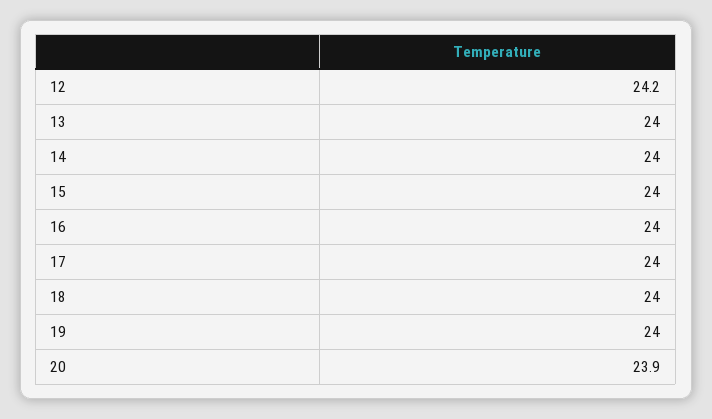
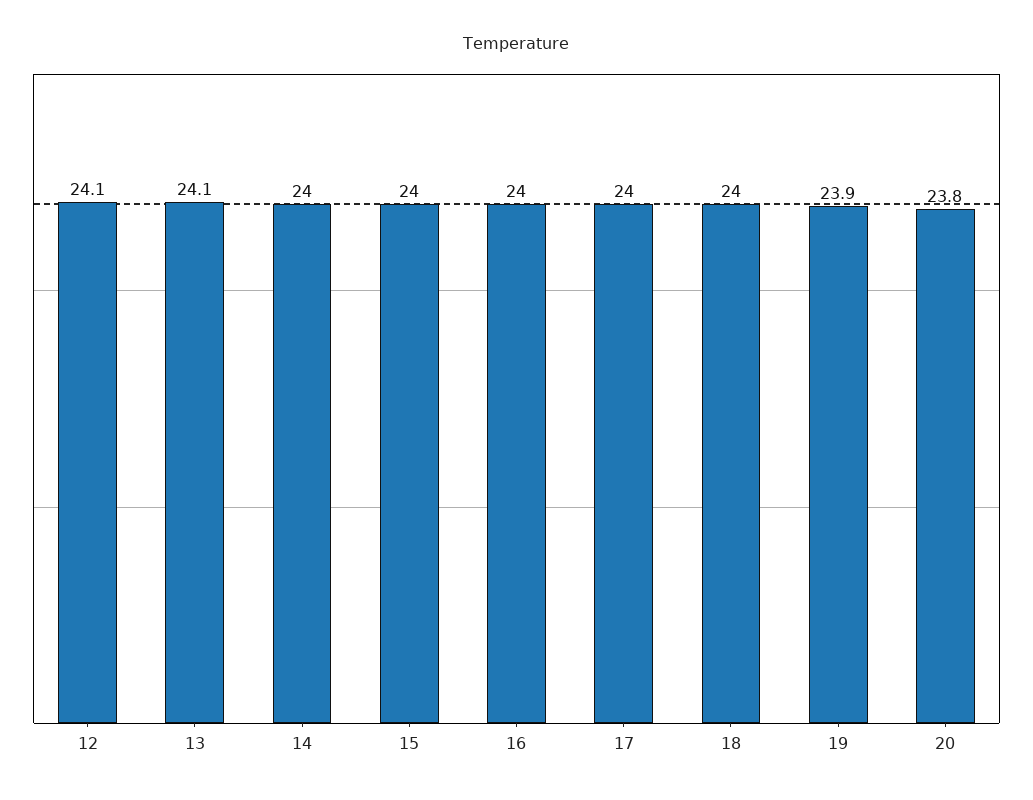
  {
-   "12": 24.2,
+   "12": 24.1,
-   "13": 24,
+   "13": 24.1,
    "14": 24,
    "15": 24,
    "16": 24,
    "17": 24,
    "18": 24,
-   "19": 24,
+   "19": 23.9,
-   "20": 23.9
+   "20": 23.8
  }

